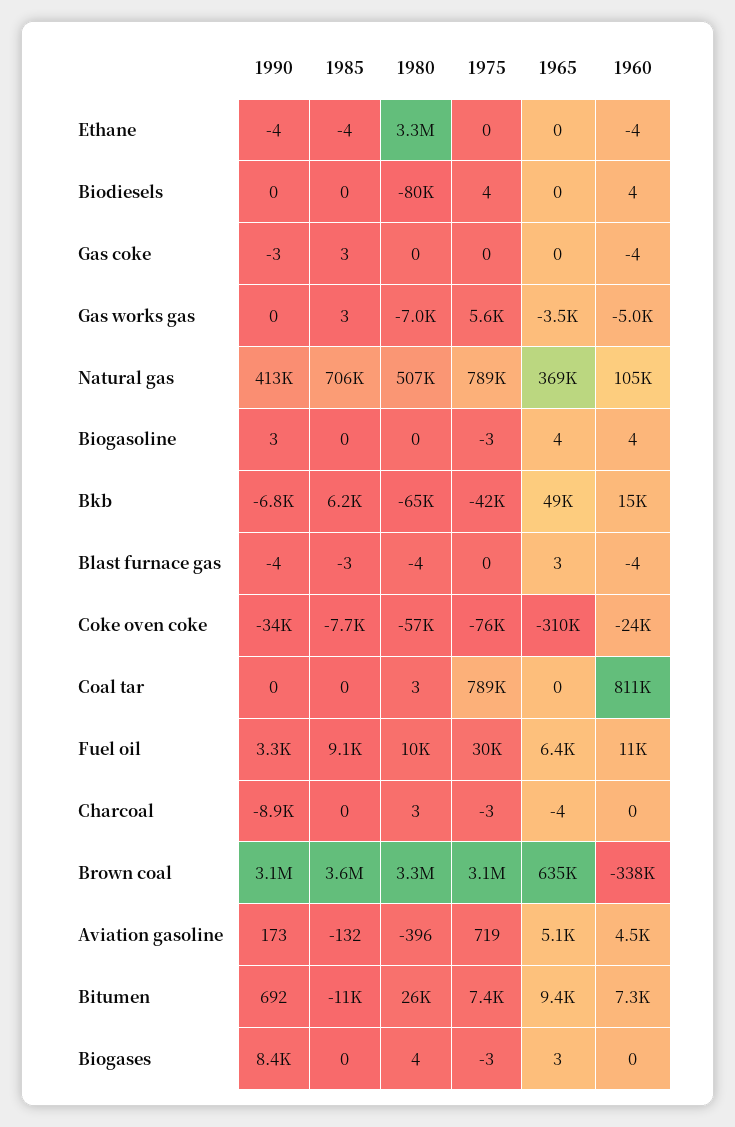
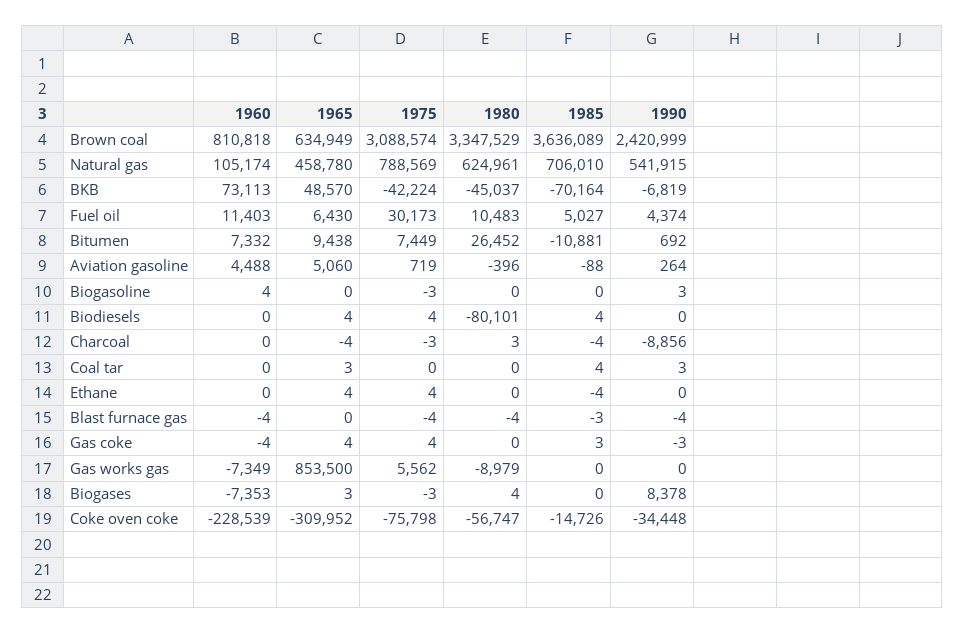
  {
    "1990": {
-     "Ethane": -4,
+     "Ethane": 0,
      "Biodiesels": 0,
      "Gas coke": -3,
      "Gas works gas": 0,
-     "Natural gas": 413000,
+     "Natural gas": 541915,
      "Biogasoline": 3,
      "Bkb": -6819,
      "Blast furnace gas": -4,
      "Coke oven coke": -34448,
-     "Coal tar": 0,
+     "Coal tar": 3,
-     "Fuel oil": 3300,
+     "Fuel oil": 4374,
      "Charcoal": -8856,
-     "Brown coal": 3100000,
+     "Brown coal": 2420999,
-     "Aviation gasoline": 173,
+     "Aviation gasoline": 264,
      "Bitumen": 692,
      "Biogases": 8378
    },
    "1985": {
      "Ethane": -4,
-     "Biodiesels": 0,
+     "Biodiesels": 4,
      "Gas coke": 3,
-     "Gas works gas": 3,
+     "Gas works gas": 0,
      "Natural gas": 706010,
      "Biogasoline": 0,
-     "Bkb": 6200,
+     "Bkb": -70164,
      "Blast furnace gas": -3,
-     "Coke oven coke": -7700,
+     "Coke oven coke": -14726,
-     "Coal tar": 0,
+     "Coal tar": 4,
-     "Fuel oil": 9100,
+     "Fuel oil": 5027,
-     "Charcoal": 0,
+     "Charcoal": -4,
      "Brown coal": 3636089,
-     "Aviation gasoline": -132,
+     "Aviation gasoline": -88,
      "Bitumen": -10881,
      "Biogases": 0
    },
    "1980": {
-     "Ethane": 3300000,
+     "Ethane": 0,
      "Biodiesels": -80101,
      "Gas coke": 0,
-     "Gas works gas": -7000,
+     "Gas works gas": -8979,
-     "Natural gas": 507000,
+     "Natural gas": 624961,
      "Biogasoline": 0,
-     "Bkb": -65000,
+     "Bkb": -45037,
      "Blast furnace gas": -4,
      "Coke oven coke": -56747,
-     "Coal tar": 3,
+     "Coal tar": 0,
      "Fuel oil": 10483,
      "Charcoal": 3,
      "Brown coal": 3347529,
      "Aviation gasoline": -396,
      "Bitumen": 26452,
      "Biogases": 4
    },
    "1975": {
-     "Ethane": 0,
+     "Ethane": 4,
      "Biodiesels": 4,
-     "Gas coke": 0,
+     "Gas coke": 4,
      "Gas works gas": 5562,
      "Natural gas": 788569,
      "Biogasoline": -3,
      "Bkb": -42224,
-     "Blast furnace gas": 0,
+     "Blast furnace gas": -4,
      "Coke oven coke": -75798,
-     "Coal tar": 789000,
+     "Coal tar": 0,
      "Fuel oil": 30173,
      "Charcoal": -3,
      "Brown coal": 3088574,
      "Aviation gasoline": 719,
      "Bitumen": 7449,
      "Biogases": -3
    },
    "1965": {
-     "Ethane": 0,
+     "Ethane": 4,
-     "Biodiesels": 0,
+     "Biodiesels": 4,
-     "Gas coke": 0,
+     "Gas coke": 4,
-     "Gas works gas": -3500,
+     "Gas works gas": 853500,
-     "Natural gas": 369000,
+     "Natural gas": 458780,
-     "Biogasoline": 4,
+     "Biogasoline": 0,
      "Bkb": 48570,
-     "Blast furnace gas": 3,
+     "Blast furnace gas": 0,
      "Coke oven coke": -309952,
-     "Coal tar": 0,
+     "Coal tar": 3,
      "Fuel oil": 6430,
      "Charcoal": -4,
      "Brown coal": 634949,
      "Aviation gasoline": 5060,
      "Bitumen": 9438,
      "Biogases": 3
    },
    "1960": {
-     "Ethane": -4,
+     "Ethane": 0,
-     "Biodiesels": 4,
+     "Biodiesels": 0,
      "Gas coke": -4,
-     "Gas works gas": -5000,
+     "Gas works gas": -7349,
      "Natural gas": 105174,
      "Biogasoline": 4,
-     "Bkb": 15000,
+     "Bkb": 73113,
      "Blast furnace gas": -4,
-     "Coke oven coke": -24000,
+     "Coke oven coke": -228539,
-     "Coal tar": 811000,
+     "Coal tar": 0,
      "Fuel oil": 11403,
      "Charcoal": 0,
-     "Brown coal": -338000,
+     "Brown coal": 810818,
      "Aviation gasoline": 4488,
      "Bitumen": 7332,
-     "Biogases": 0
+     "Biogases": -7353
    }
  }

